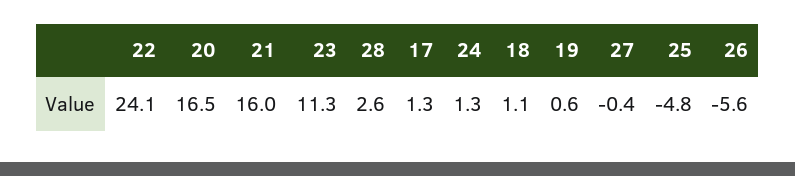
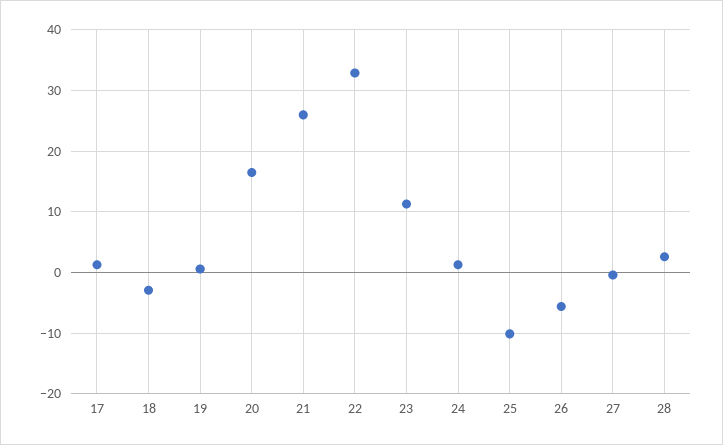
  {
-   "22": 24.1,
+   "22": 33,
    "20": 16.5,
-   "21": 16,
+   "21": 26,
    "23": 11.3,
    "28": 2.6,
    "17": 1.3,
    "24": 1.3,
-   "18": 1.1,
+   "18": -3,
    "19": 0.6,
    "27": -0.4,
-   "25": -4.8,
+   "25": -10,
    "26": -5.6
  }

